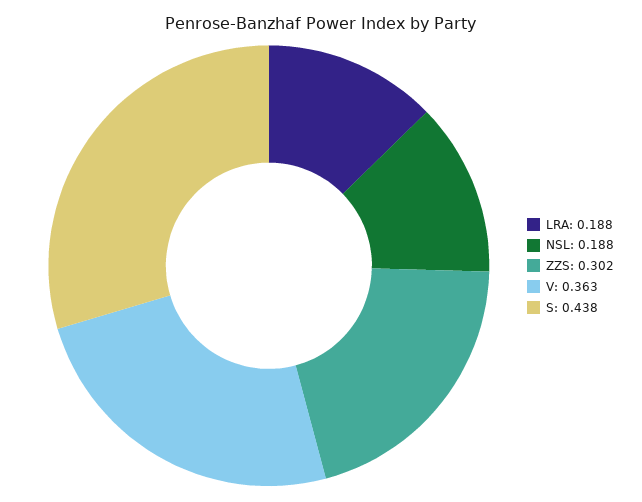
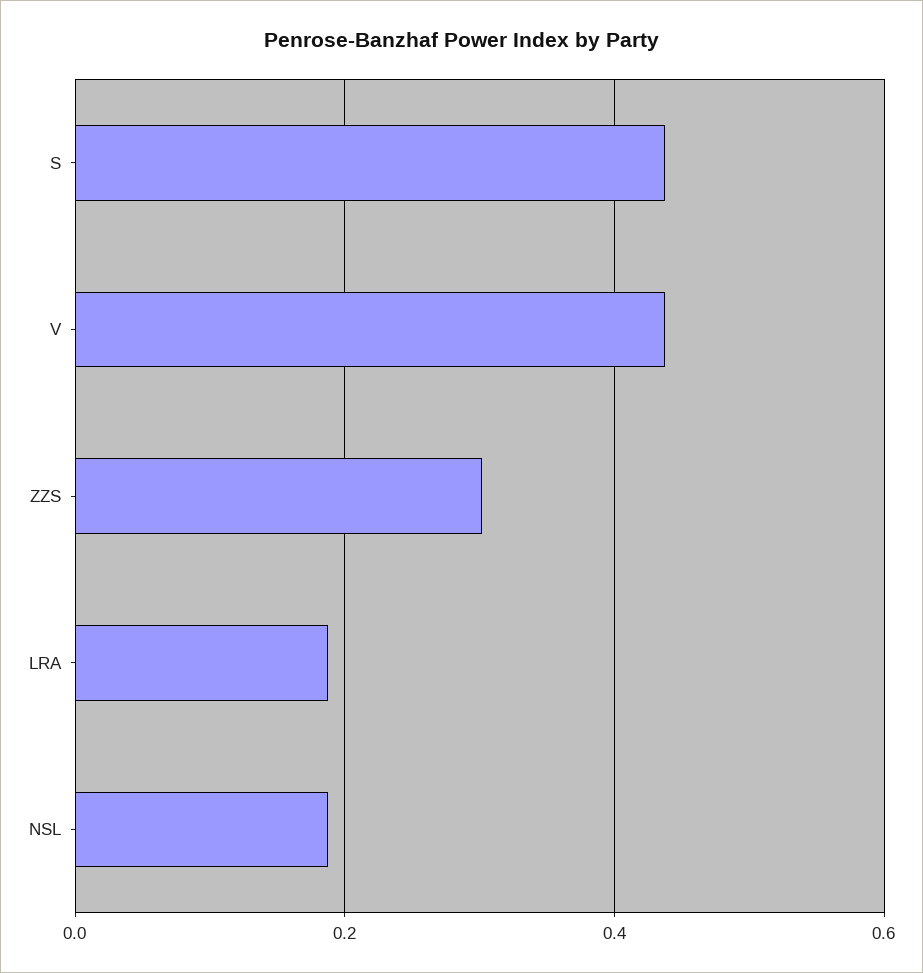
  {
    "LRA": 0.188,
    "NSL": 0.188,
    "ZZS": 0.302,
-   "V": 0.363,
+   "V": 0.44,
    "S": 0.438
  }

